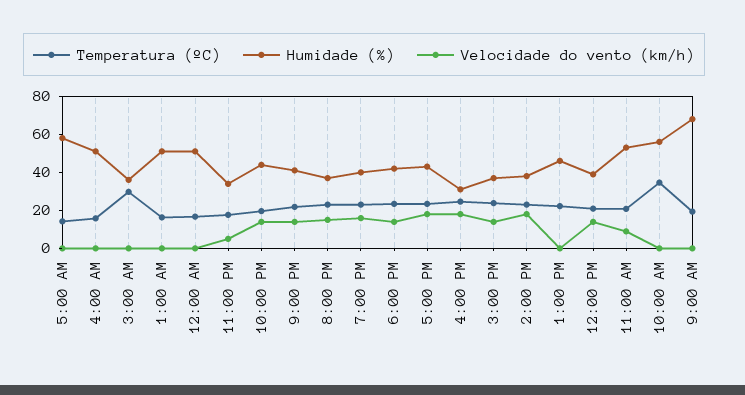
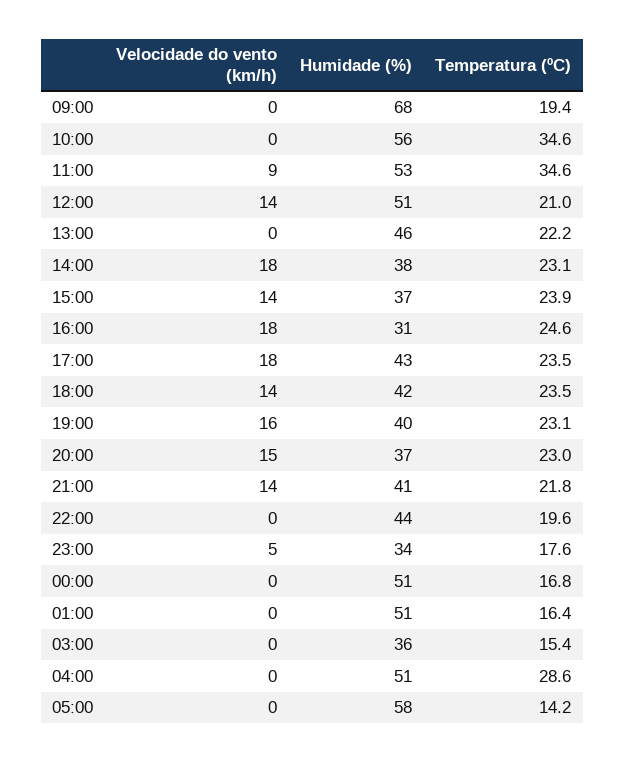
  {
    "Temperatura (ºC)": {
      "5:00 AM": 14.2,
-     "4:00 AM": 15,
+     "4:00 AM": 28.6,
-     "3:00 AM": 30,
+     "3:00 AM": 15.4,
      "1:00 AM": 16.4,
      "12:00 AM": 16.8,
      "11:00 PM": 17.6,
      "10:00 PM": 19.6,
      "9:00 PM": 21.8,
      "8:00 PM": 23,
      "7:00 PM": 23.1,
      "6:00 PM": 23.5,
      "5:00 PM": 23.5,
      "4:00 PM": 24.6,
      "3:00 PM": 23.9,
      "2:00 PM": 23.1,
      "1:00 PM": 22.2,
      "12:00 PM": 21,
-     "11:00 AM": 20,
+     "11:00 AM": 34.6,
      "10:00 AM": 34.6,
      "9:00 AM": 19.4
    },
    "Humidade (%)": {
      "5:00 AM": 58,
      "4:00 AM": 51,
      "3:00 AM": 36,
      "1:00 AM": 51,
      "12:00 AM": 51,
      "11:00 PM": 34,
      "10:00 PM": 44,
      "9:00 PM": 41,
      "8:00 PM": 37,
      "7:00 PM": 40,
      "6:00 PM": 42,
      "5:00 PM": 43,
      "4:00 PM": 31,
      "3:00 PM": 37,
      "2:00 PM": 38,
      "1:00 PM": 46,
-     "12:00 PM": 40,
+     "12:00 PM": 51,
      "11:00 AM": 53,
      "10:00 AM": 56,
      "9:00 AM": 68
    },
    "Velocidade do vento (km/h)": {
      "5:00 AM": 0,
      "4:00 AM": 0,
      "3:00 AM": 0,
      "1:00 AM": 0,
      "12:00 AM": 0,
      "11:00 PM": 5,
-     "10:00 PM": 15,
+     "10:00 PM": 0,
      "9:00 PM": 14,
      "8:00 PM": 15,
      "7:00 PM": 16,
      "6:00 PM": 14,
      "5:00 PM": 18,
      "4:00 PM": 18,
      "3:00 PM": 14,
      "2:00 PM": 18,
      "1:00 PM": 0,
      "12:00 PM": 14,
      "11:00 AM": 9,
      "10:00 AM": 0,
      "9:00 AM": 0
    }
  }

